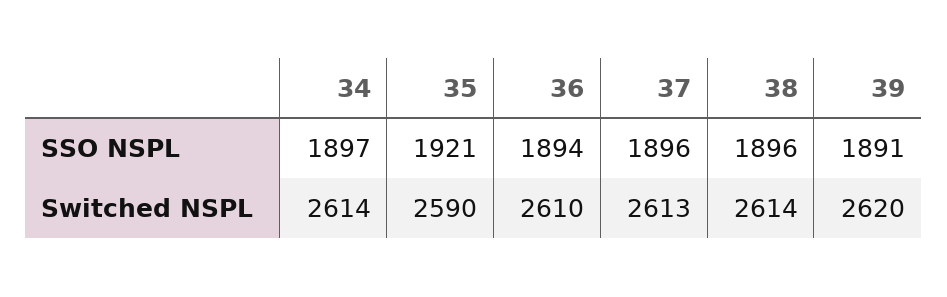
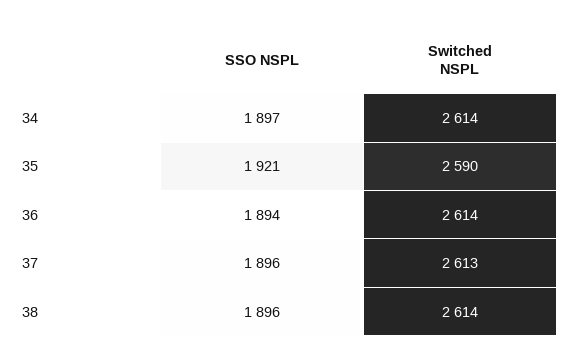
  {
    "34": {
      "SSO NSPL": 1897,
      "Switched NSPL": 2614
    },
    "35": {
      "SSO NSPL": 1921,
      "Switched NSPL": 2590
    },
    "36": {
      "SSO NSPL": 1894,
-     "Switched NSPL": 2610
+     "Switched NSPL": 2614
    },
    "37": {
      "SSO NSPL": 1896,
      "Switched NSPL": 2613
    },
    "38": {
      "SSO NSPL": 1896,
      "Switched NSPL": 2614
-   },
+   }
-   "39": {
-     "SSO NSPL": 1891,
-     "Switched NSPL": 2620
-   }
  }

